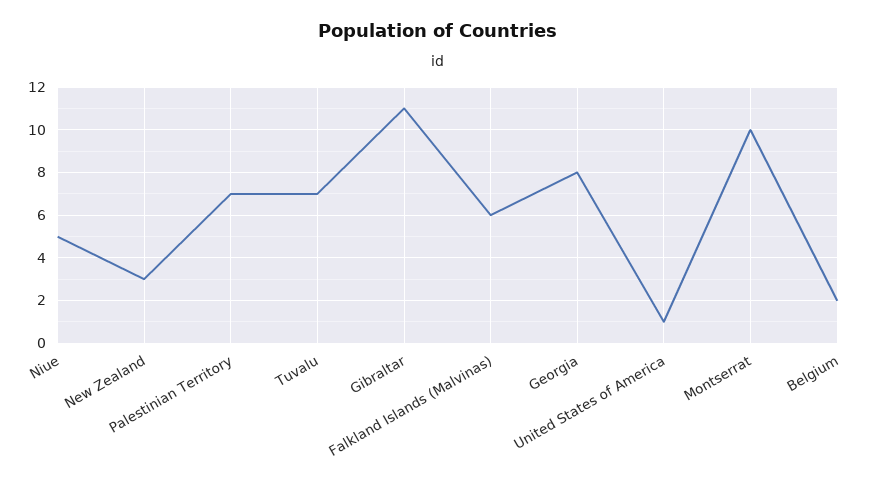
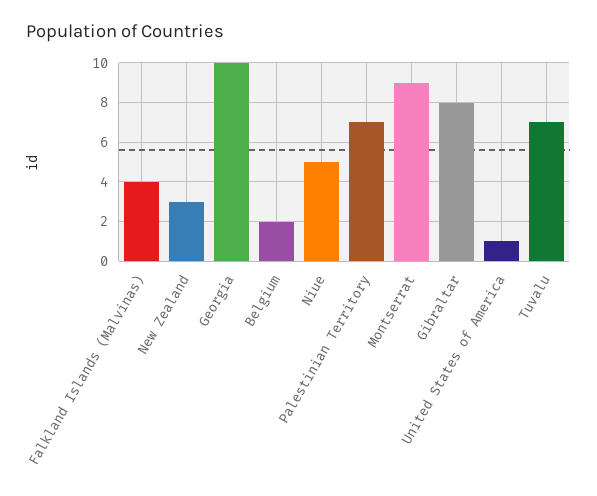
  {
    "Niue": 5,
    "New Zealand": 3,
    "Palestinian Territory": 7,
    "Tuvalu": 7,
-   "Gibraltar": 11,
+   "Gibraltar": 8,
-   "Falkland Islands (Malvinas)": 6,
+   "Falkland Islands (Malvinas)": 4,
-   "Georgia": 8,
+   "Georgia": 10,
    "United States of America": 1,
-   "Montserrat": 10,
+   "Montserrat": 9,
    "Belgium": 2
  }

